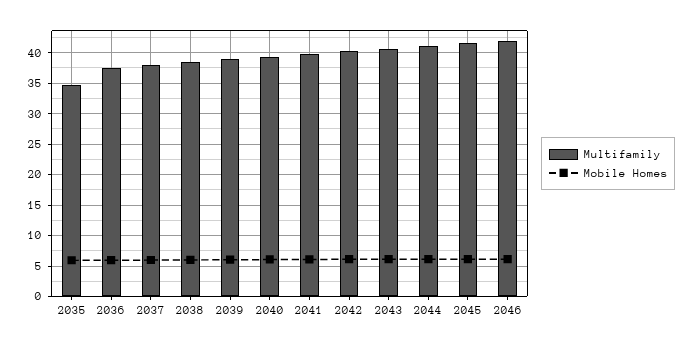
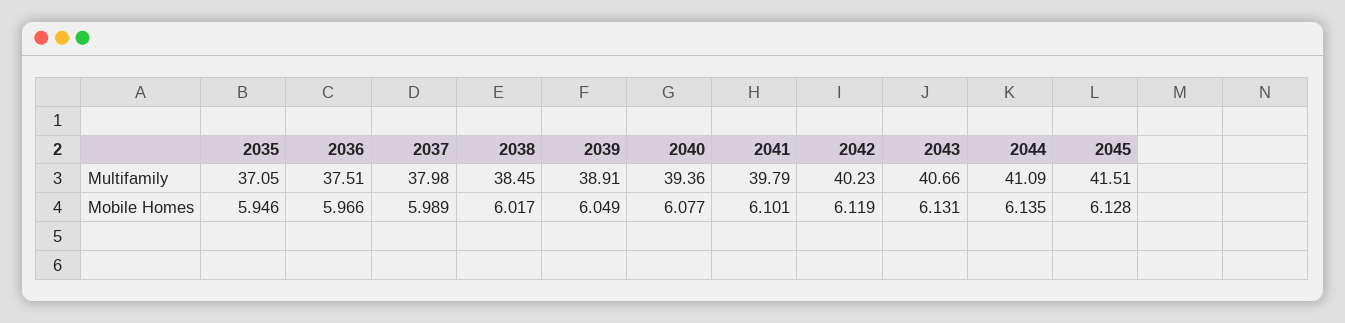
  {
    "Multifamily": {
-     "2035": 35,
+     "2035": 37.05,
      "2036": 37.51,
      "2037": 37.98,
      "2038": 38.45,
      "2039": 38.91,
      "2040": 39.36,
      "2041": 39.79,
      "2042": 40.23,
      "2043": 40.66,
      "2044": 41.09,
-     "2045": 41.51,
+     "2045": 41.51
-     "2046": 42
    },
    "Mobile Homes": {
      "2035": 5.946,
      "2036": 5.966,
      "2037": 5.989,
      "2038": 6.017,
      "2039": 6.049,
      "2040": 6.077,
      "2041": 6.101,
      "2042": 6.119,
      "2043": 6.131,
      "2044": 6.135,
-     "2045": 6.128,
+     "2045": 6.128
-     "2046": 6
    }
  }

